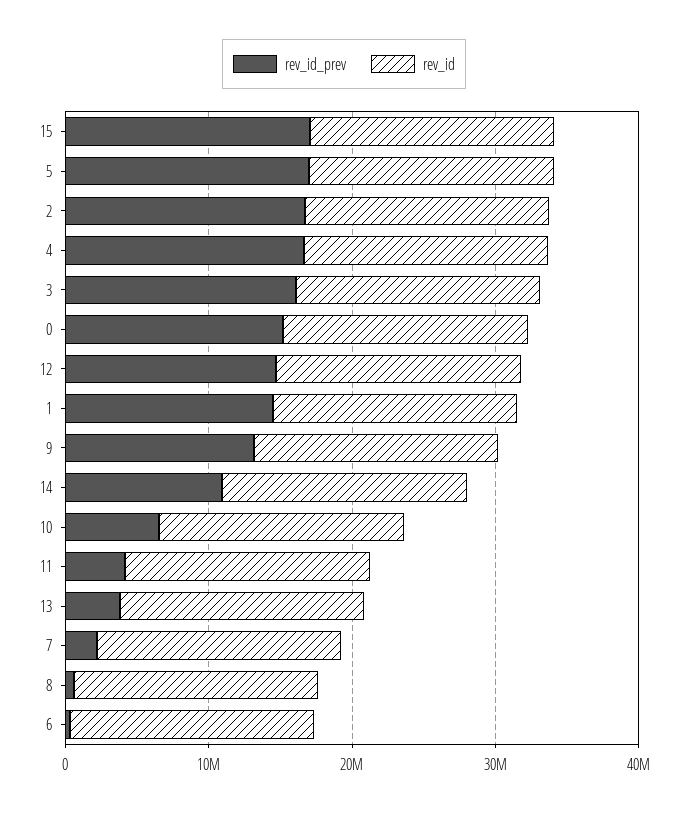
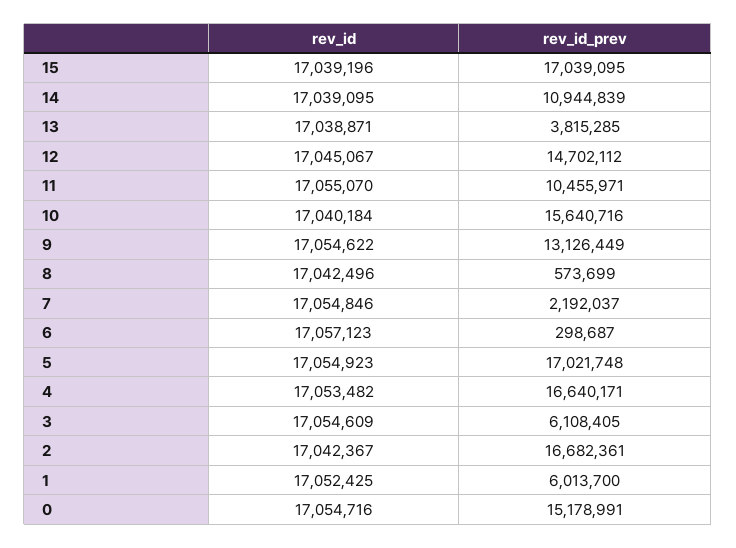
  {
    "rev_id_prev": {
      "15": 17039095,
      "5": 17021748,
      "2": 16682361,
      "4": 16640171,
-     "3": 16000000,
+     "3": 6108405,
      "0": 15178991,
      "12": 14702112,
-     "1": 14000000,
+     "1": 6013700,
      "9": 13126449,
      "14": 10944839,
-     "10": 6000000,
+     "10": 15640716,
-     "11": 4000000,
+     "11": 10455971,
      "13": 3815285,
      "7": 2192037,
      "8": 573699,
      "6": 298687
    },
    "rev_id": {
      "15": 17039196,
      "5": 17054923,
      "2": 17042367,
      "4": 17053482,
      "3": 17054609,
      "0": 17054716,
      "12": 17045067,
      "1": 17052425,
      "9": 17054622,
      "14": 17039095,
      "10": 17040184,
      "11": 17055070,
      "13": 17038871,
      "7": 17054846,
      "8": 17042496,
      "6": 17057123
    }
  }

